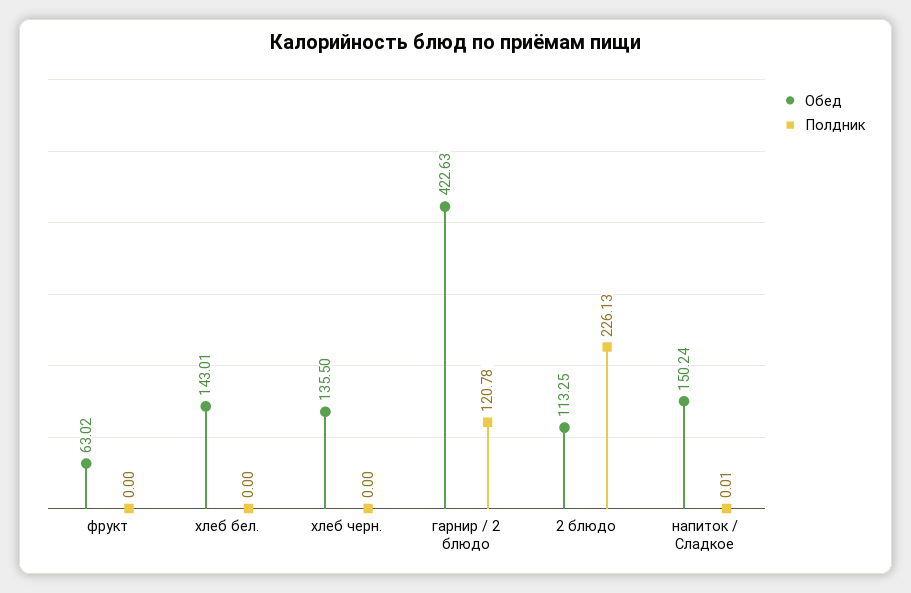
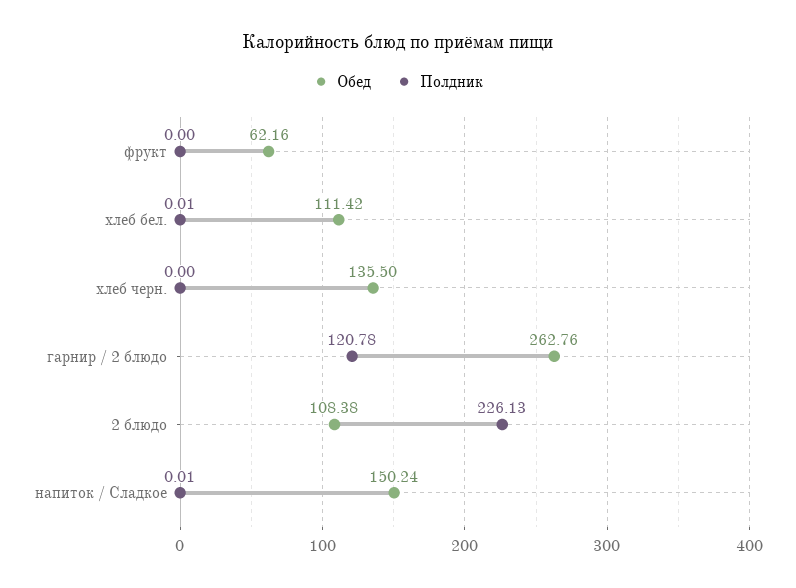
  {
    "Обед": {
-     "фрукт": 63.02,
+     "фрукт": 62.16,
-     "хлеб бел.": 143.01,
+     "хлеб бел.": 111.42,
      "хлеб черн.": 135.5,
-     "гарнир / 2 блюдо": 422.63,
+     "гарнир / 2 блюдо": 262.76,
-     "2 блюдо": 113.25,
+     "2 блюдо": 108.38,
      "напиток / Сладкое": 150.24
    },
    "Полдник": {
      "фрукт": 0,
-     "хлеб бел.": 0,
+     "хлеб бел.": 0.01,
      "хлеб черн.": 0,
      "гарнир / 2 блюдо": 120.78,
      "2 блюдо": 226.13,
      "напиток / Сладкое": 0.01
    }
  }

